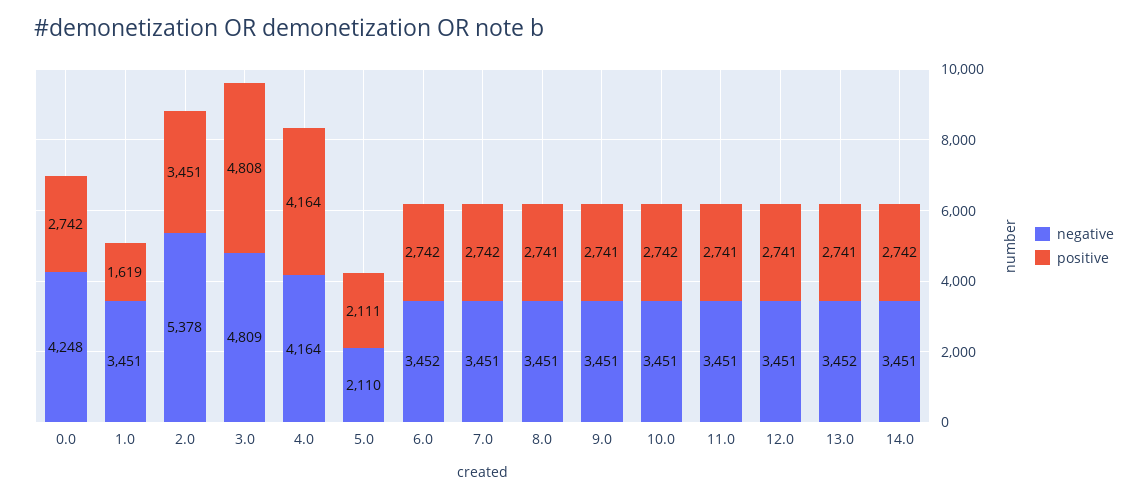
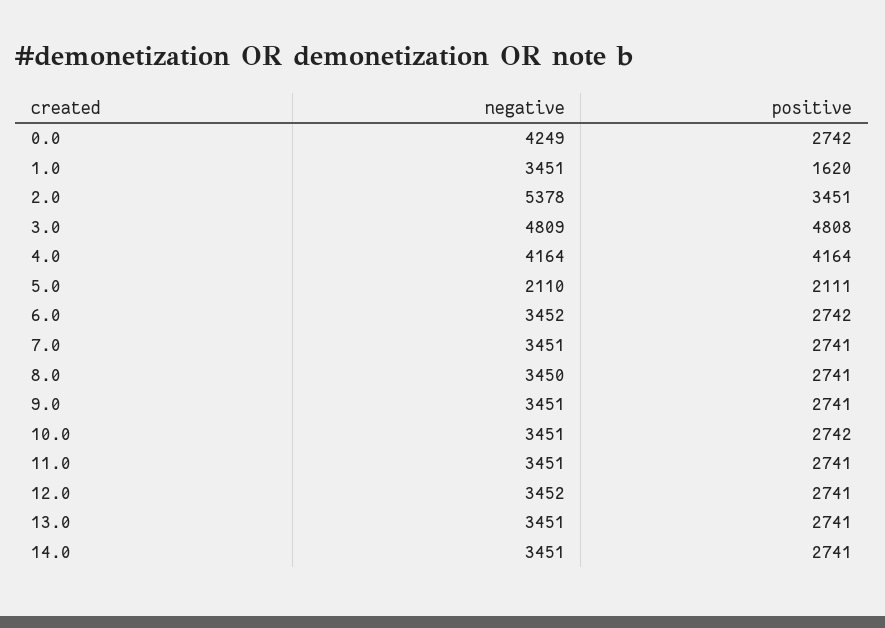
  {
    "negative": {
-     "0.0": 4248,
+     "0.0": 4249,
      "1.0": 3451,
      "2.0": 5378,
      "3.0": 4809,
      "4.0": 4164,
      "5.0": 2110,
      "6.0": 3452,
      "7.0": 3451,
-     "8.0": 3451,
+     "8.0": 3450,
      "9.0": 3451,
      "10.0": 3451,
      "11.0": 3451,
-     "12.0": 3451,
+     "12.0": 3452,
-     "13.0": 3452,
+     "13.0": 3451,
      "14.0": 3451
    },
    "positive": {
      "0.0": 2742,
-     "1.0": 1619,
+     "1.0": 1620,
      "2.0": 3451,
      "3.0": 4808,
      "4.0": 4164,
      "5.0": 2111,
      "6.0": 2742,
-     "7.0": 2742,
+     "7.0": 2741,
      "8.0": 2741,
      "9.0": 2741,
      "10.0": 2742,
      "11.0": 2741,
      "12.0": 2741,
      "13.0": 2741,
-     "14.0": 2742
+     "14.0": 2741
    }
  }

